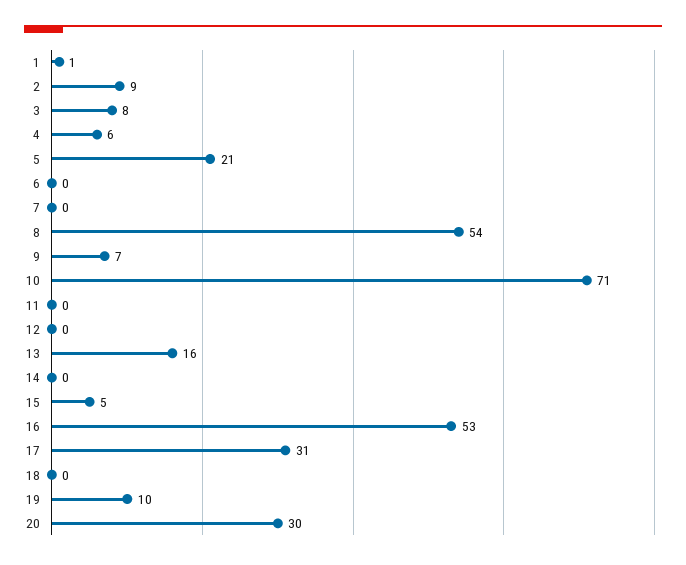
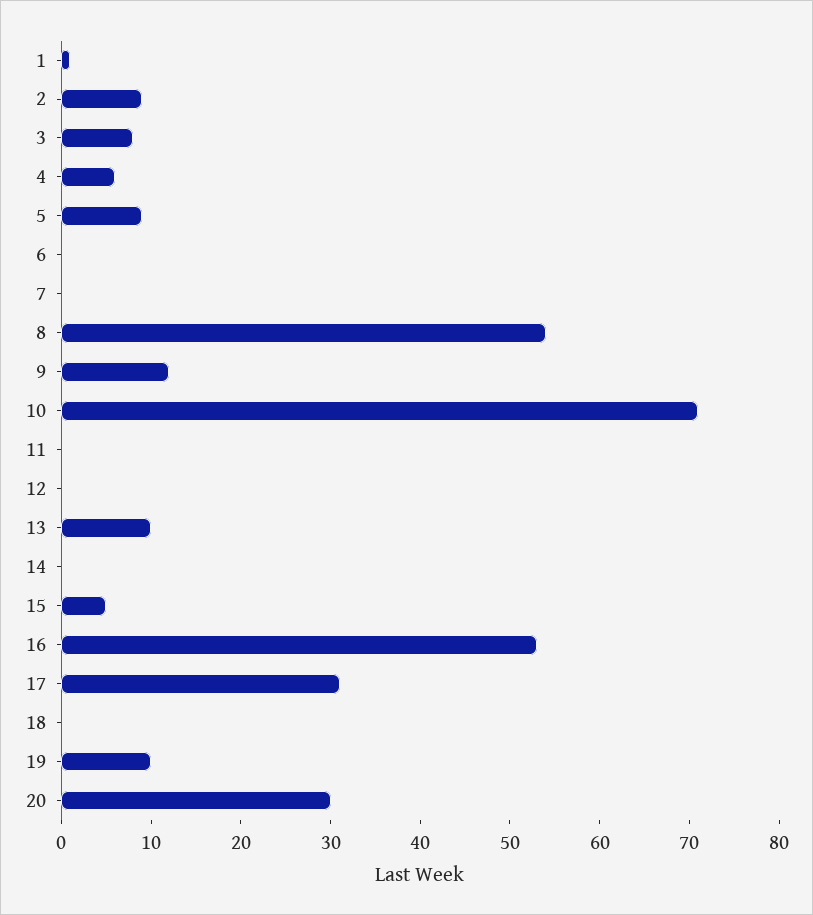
  {
    "1": 1,
    "2": 9,
    "3": 8,
    "4": 6,
-   "5": 21,
+   "5": 9,
    "6": 0,
    "7": 0,
    "8": 54,
-   "9": 7,
+   "9": 12,
    "10": 71,
    "11": 0,
    "12": 0,
-   "13": 16,
+   "13": 10,
    "14": 0,
    "15": 5,
    "16": 53,
    "17": 31,
    "18": 0,
    "19": 10,
    "20": 30
  }

